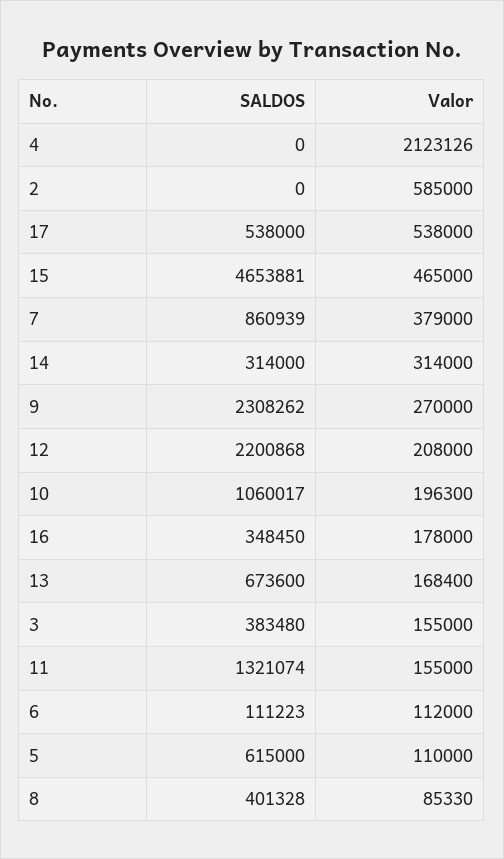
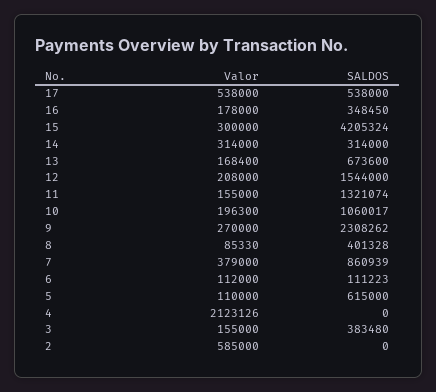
  {
    "SALDOS": {
      "4": 0,
      "2": 0,
      "17": 538000,
-     "15": 4653881,
+     "15": 4205324,
      "7": 860939,
      "14": 314000,
      "9": 2308262,
-     "12": 2200868,
+     "12": 1544000,
      "10": 1060017,
      "16": 348450,
      "13": 673600,
      "3": 383480,
      "11": 1321074,
      "6": 111223,
      "5": 615000,
      "8": 401328
    },
    "Valor": {
      "4": 2123126,
      "2": 585000,
      "17": 538000,
-     "15": 465000,
+     "15": 300000,
      "7": 379000,
      "14": 314000,
      "9": 270000,
      "12": 208000,
      "10": 196300,
      "16": 178000,
      "13": 168400,
      "3": 155000,
      "11": 155000,
      "6": 112000,
      "5": 110000,
      "8": 85330
    }
  }

